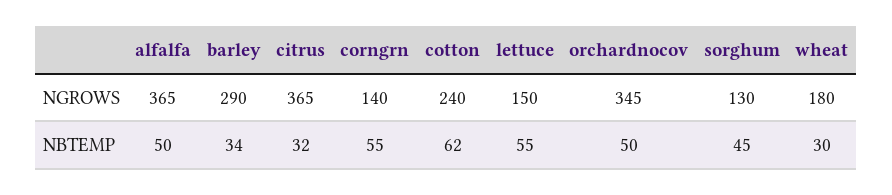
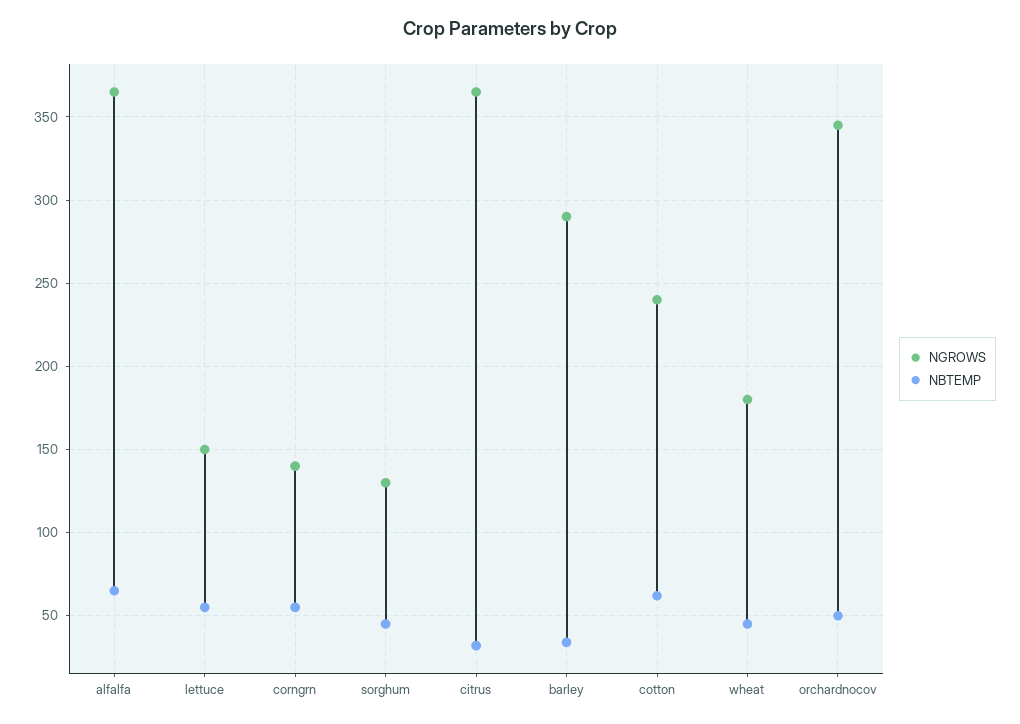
  {
    "NGROWS": {
      "alfalfa": 365,
      "barley": 290,
      "citrus": 365,
      "corngrn": 140,
      "cotton": 240,
      "lettuce": 150,
      "orchardnocov": 345,
      "sorghum": 130,
      "wheat": 180
    },
    "NBTEMP": {
-     "alfalfa": 50,
+     "alfalfa": 65,
      "barley": 34,
      "citrus": 32,
      "corngrn": 55,
      "cotton": 62,
      "lettuce": 55,
      "orchardnocov": 50,
      "sorghum": 45,
-     "wheat": 30
+     "wheat": 45
    }
  }

